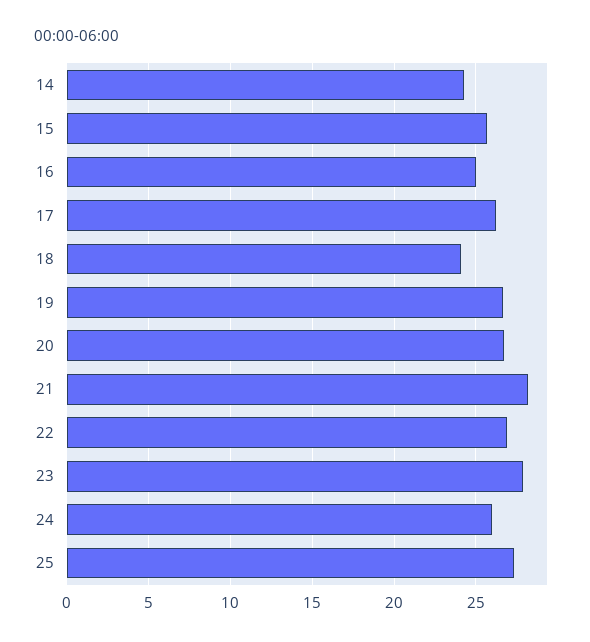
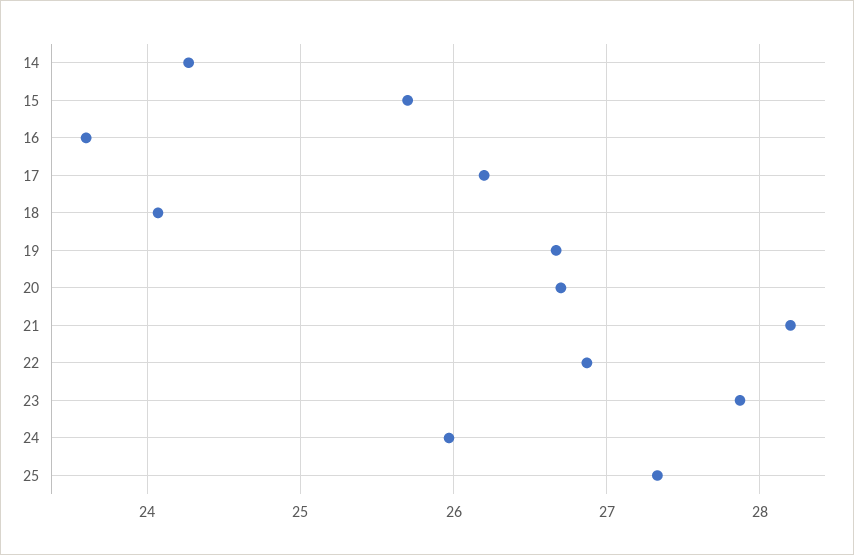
  {
    "14": 24.3,
    "15": 25.7,
-   "16": 25,
+   "16": 23.6,
    "17": 26.2,
    "18": 24.1,
    "19": 26.7,
    "20": 26.7,
    "21": 28.2,
    "22": 26.9,
    "23": 27.9,
    "24": 26,
    "25": 27.3
  }

